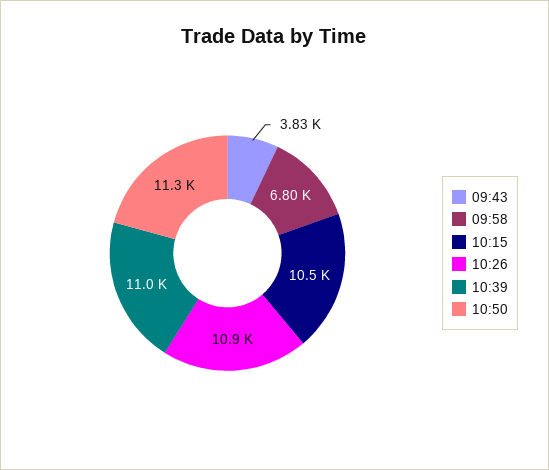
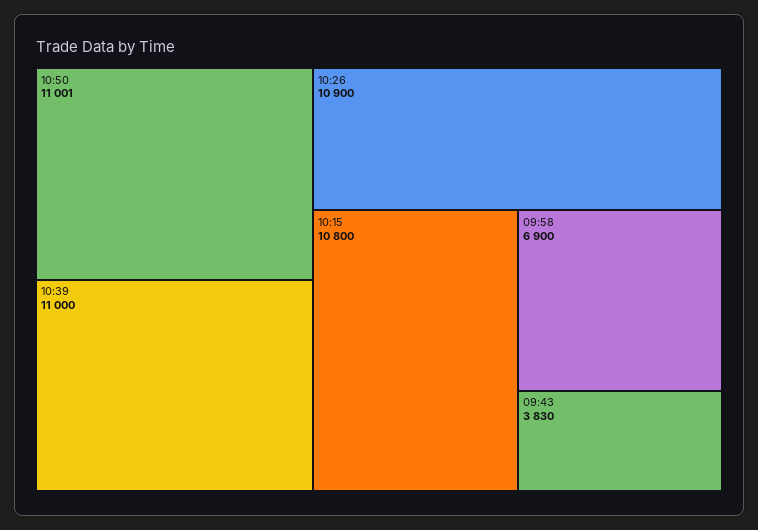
  {
    "09:43": 3830,
-   "09:58": 6800,
+   "09:58": 6900,
-   "10:15": 10500,
+   "10:15": 10800,
    "10:26": 10900,
    "10:39": 11000,
-   "10:50": 11300
+   "10:50": 11001
  }

